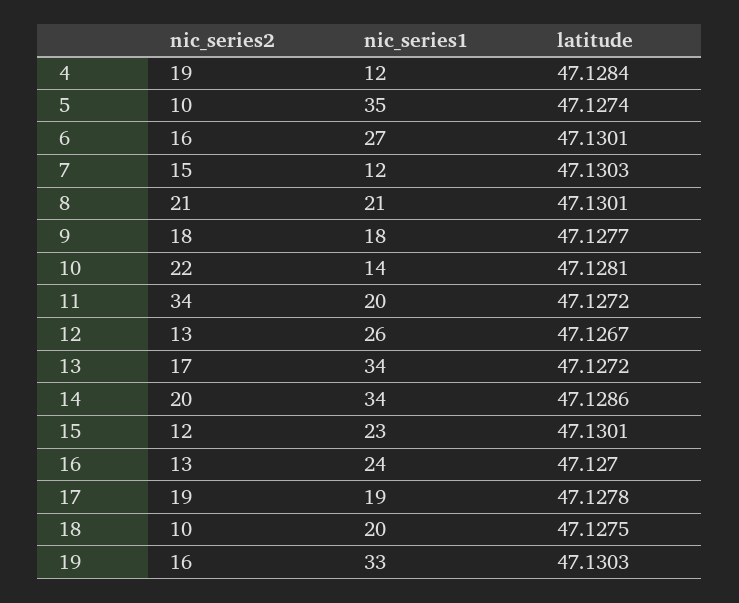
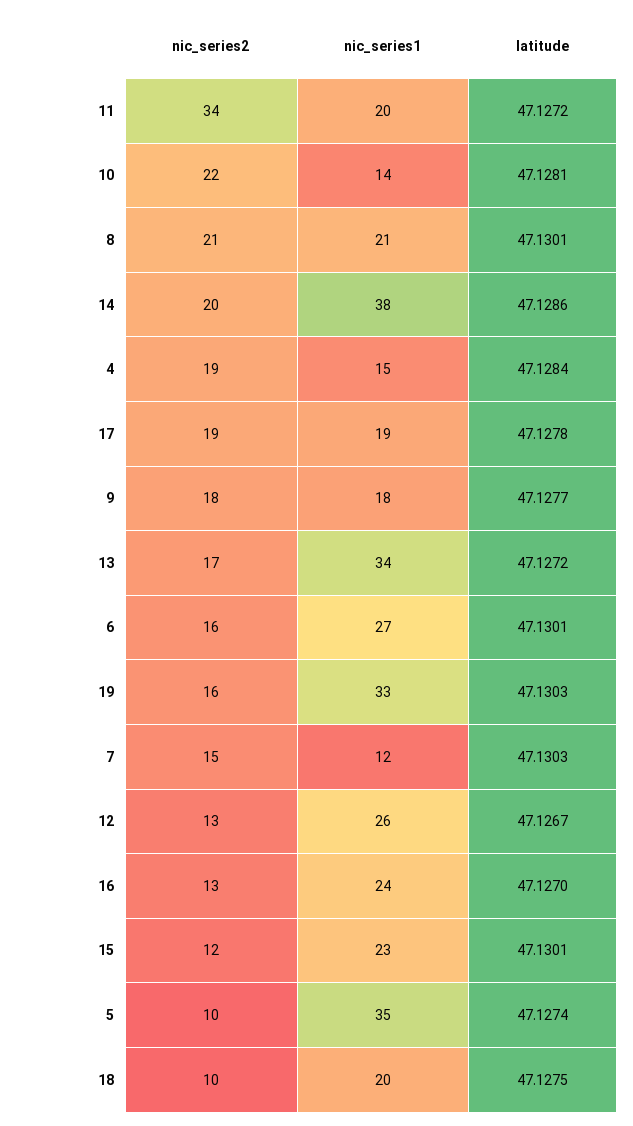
  {
    "nic_series2": {
      "4": 19,
      "5": 10,
      "6": 16,
      "7": 15,
      "8": 21,
      "9": 18,
      "10": 22,
      "11": 34,
      "12": 13,
      "13": 17,
      "14": 20,
      "15": 12,
      "16": 13,
      "17": 19,
      "18": 10,
      "19": 16
    },
    "nic_series1": {
-     "4": 12,
+     "4": 15,
      "5": 35,
      "6": 27,
      "7": 12,
      "8": 21,
      "9": 18,
      "10": 14,
      "11": 20,
      "12": 26,
      "13": 34,
-     "14": 34,
+     "14": 38,
      "15": 23,
      "16": 24,
      "17": 19,
      "18": 20,
      "19": 33
    },
    "latitude": {
      "4": 47.1284,
      "5": 47.1274,
      "6": 47.1301,
      "7": 47.1303,
      "8": 47.1301,
      "9": 47.1277,
      "10": 47.1281,
      "11": 47.1272,
      "12": 47.1267,
      "13": 47.1272,
      "14": 47.1286,
      "15": 47.1301,
      "16": 47.127,
      "17": 47.1278,
      "18": 47.1275,
      "19": 47.1303
    }
  }

